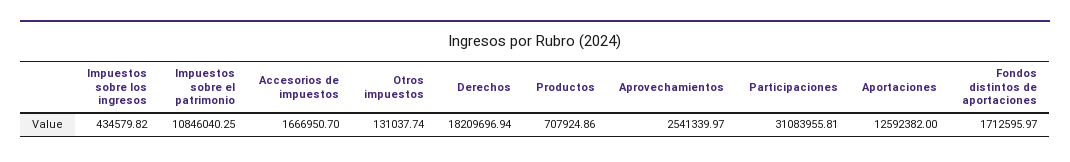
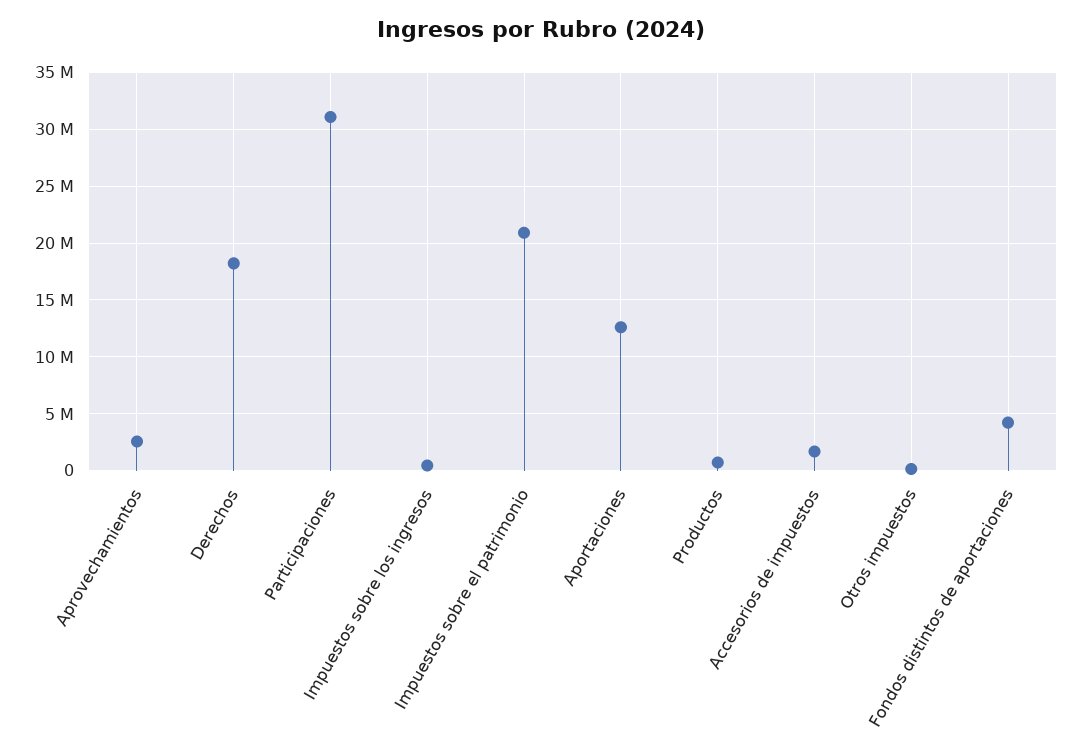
  {
    "Impuestos sobre los ingresos": 434579.82,
-   "Impuestos sobre el patrimonio": 10846040.25,
+   "Impuestos sobre el patrimonio": 21000000,
    "Accesorios de impuestos": 1666950.7,
    "Otros impuestos": 131037.74,
    "Derechos": 18209696.94,
    "Productos": 707924.86,
    "Aprovechamientos": 2541339.97,
    "Participaciones": 31083955.81,
    "Aportaciones": 12592382,
-   "Fondos distintos de aportaciones": 1712595.97
+   "Fondos distintos de aportaciones": 4000000
  }

